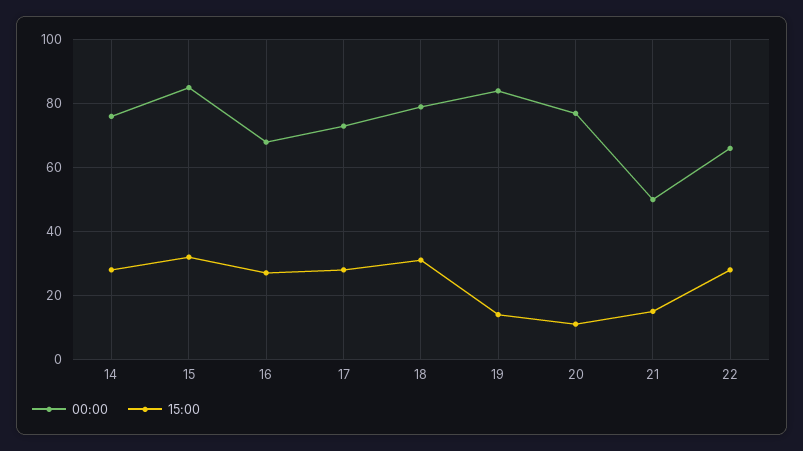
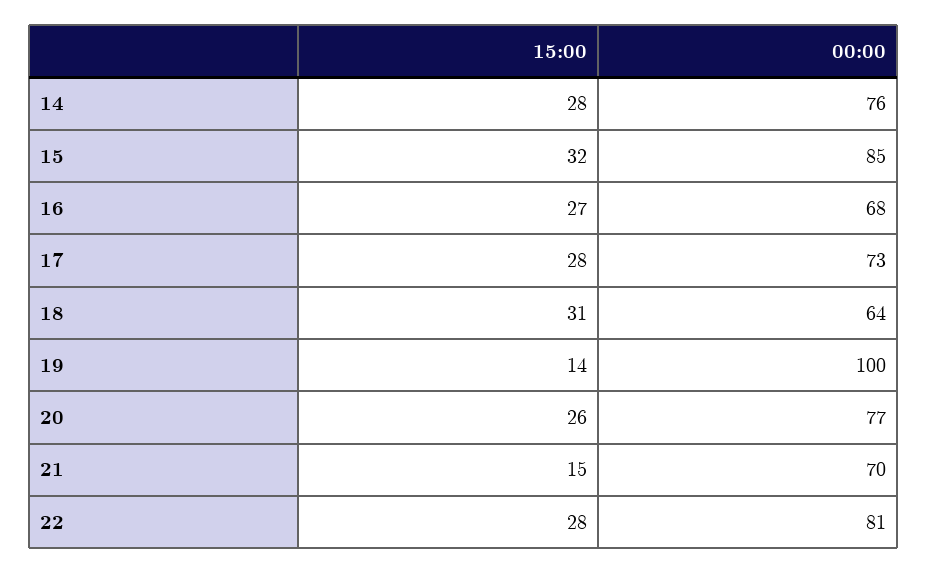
  {
    "00:00": {
      "14": 76,
      "15": 85,
      "16": 68,
      "17": 73,
-     "18": 80,
+     "18": 64,
-     "19": 85,
+     "19": 100,
      "20": 77,
-     "21": 50,
+     "21": 70,
-     "22": 65
+     "22": 81
    },
    "15:00": {
      "14": 28,
      "15": 32,
      "16": 27,
      "17": 28,
      "18": 31,
      "19": 14,
-     "20": 10,
+     "20": 26,
      "21": 15,
      "22": 28
    }
  }

